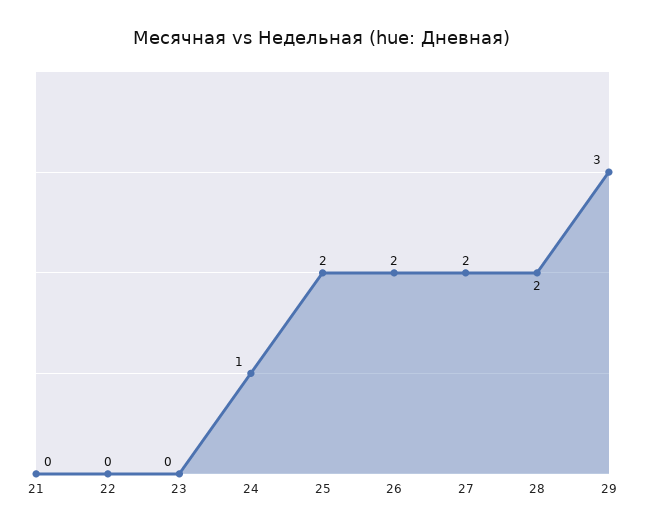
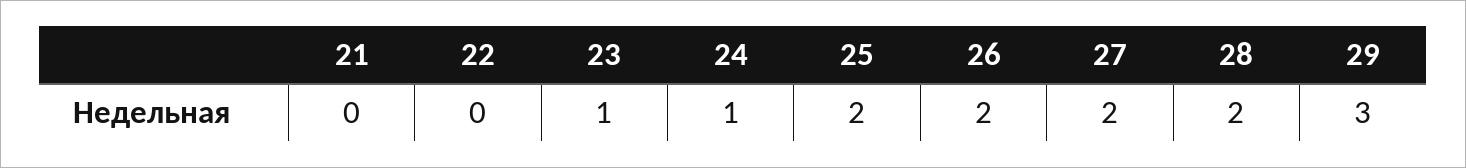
  {
    "21": 0,
    "22": 0,
-   "23": 0,
+   "23": 1,
    "24": 1,
    "25": 2,
    "26": 2,
    "27": 2,
    "28": 2,
    "29": 3
  }

